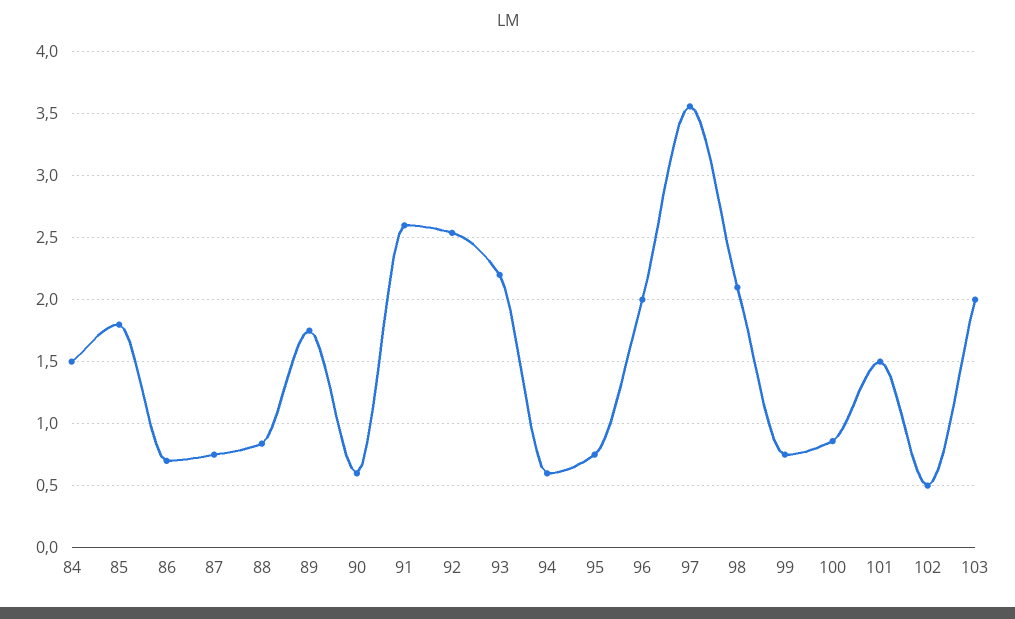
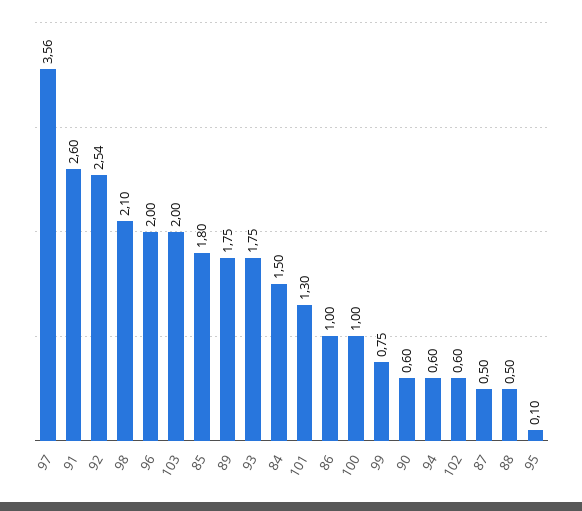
  {
    "84": 1.5,
    "85": 1.8,
-   "86": 0.7,
+   "86": 1,
-   "87": 0.75,
+   "87": 0.5,
-   "88": 0.85,
+   "88": 0.5,
    "89": 1.75,
    "90": 0.6,
    "91": 2.6,
    "92": 2.54,
-   "93": 2.2,
+   "93": 1.75,
    "94": 0.6,
-   "95": 0.75,
+   "95": 0.1,
    "96": 2,
    "97": 3.56,
    "98": 2.1,
    "99": 0.75,
-   "100": 0.85,
+   "100": 1,
-   "101": 1.5,
+   "101": 1.3,
-   "102": 0.5,
+   "102": 0.6,
    "103": 2
  }

